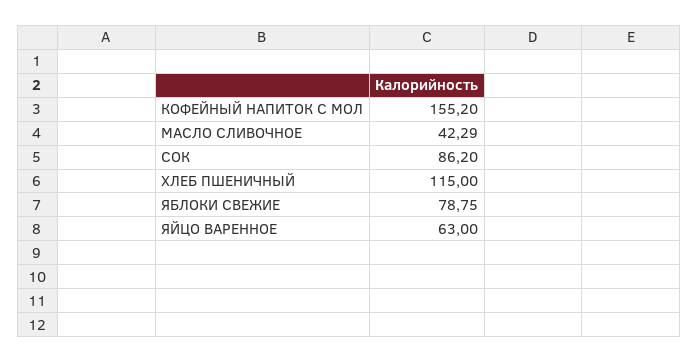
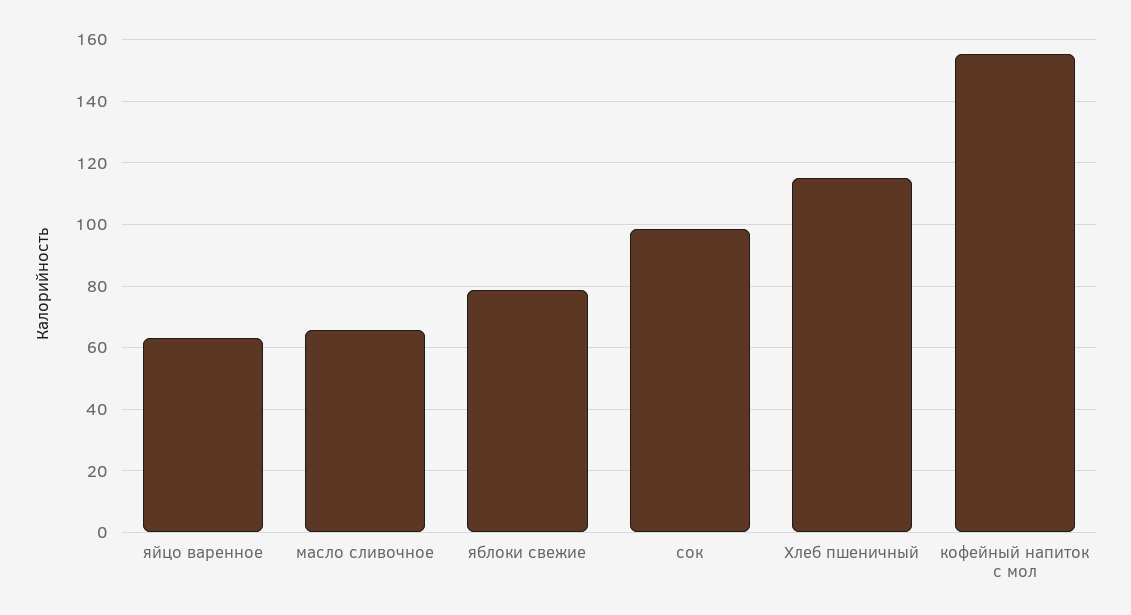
  {
    "КОФЕЙНЫЙ НАПИТОК С МОЛ": 155.2,
-   "МАСЛО СЛИВОЧНОЕ": 42.29,
+   "МАСЛО СЛИВОЧНОЕ": 66,
-   "СОК": 86.2,
+   "СОК": 98,
    "ХЛЕБ ПШЕНИЧНЫЙ": 115,
    "ЯБЛОКИ СВЕЖИЕ": 78.75,
    "ЯЙЦО ВАРЕННОЕ": 63
  }

